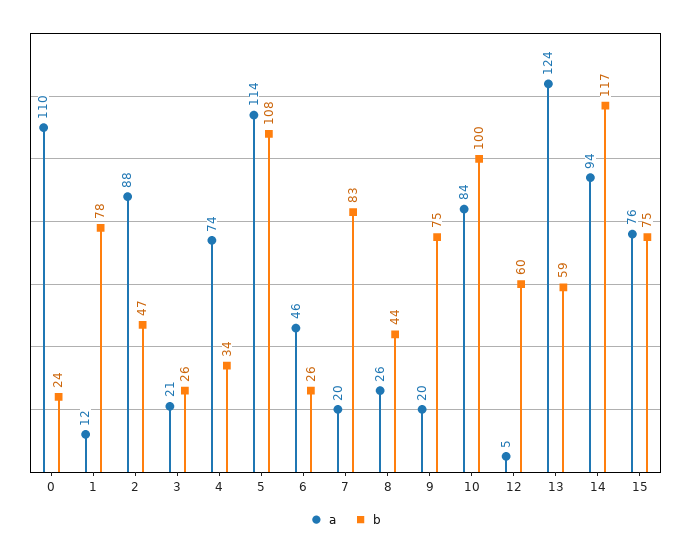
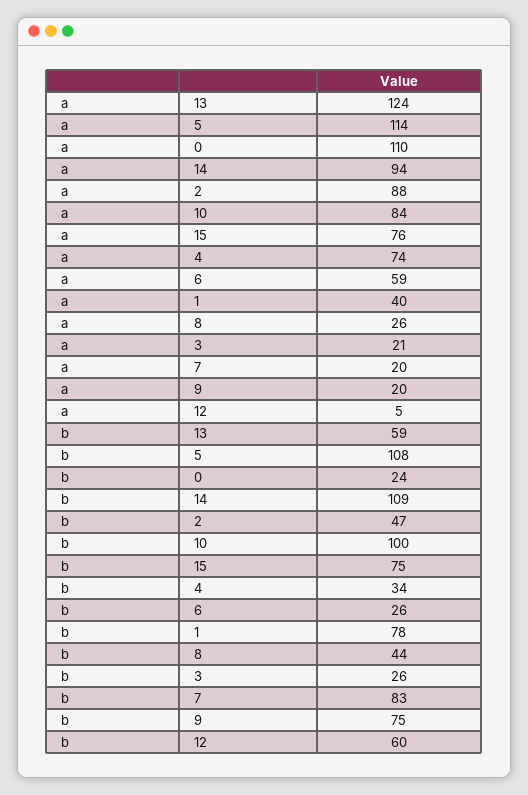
  {
    "a": {
      "0": 110,
-     "1": 12,
+     "1": 40,
      "2": 88,
      "3": 21,
      "4": 74,
      "5": 114,
-     "6": 46,
+     "6": 59,
      "7": 20,
      "8": 26,
      "9": 20,
      "10": 84,
      "12": 5,
      "13": 124,
      "14": 94,
      "15": 76
    },
    "b": {
      "0": 24,
      "1": 78,
      "2": 47,
      "3": 26,
      "4": 34,
      "5": 108,
      "6": 26,
      "7": 83,
      "8": 44,
      "9": 75,
      "10": 100,
      "12": 60,
      "13": 59,
-     "14": 117,
+     "14": 109,
      "15": 75
    }
  }

